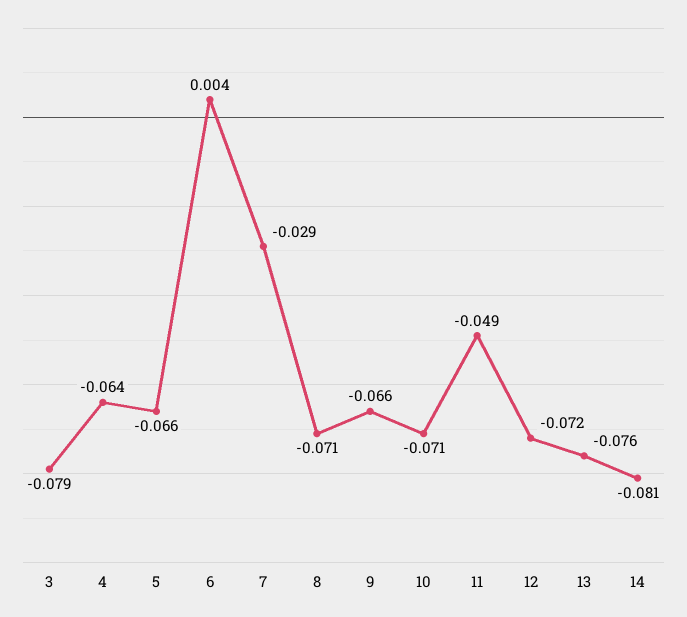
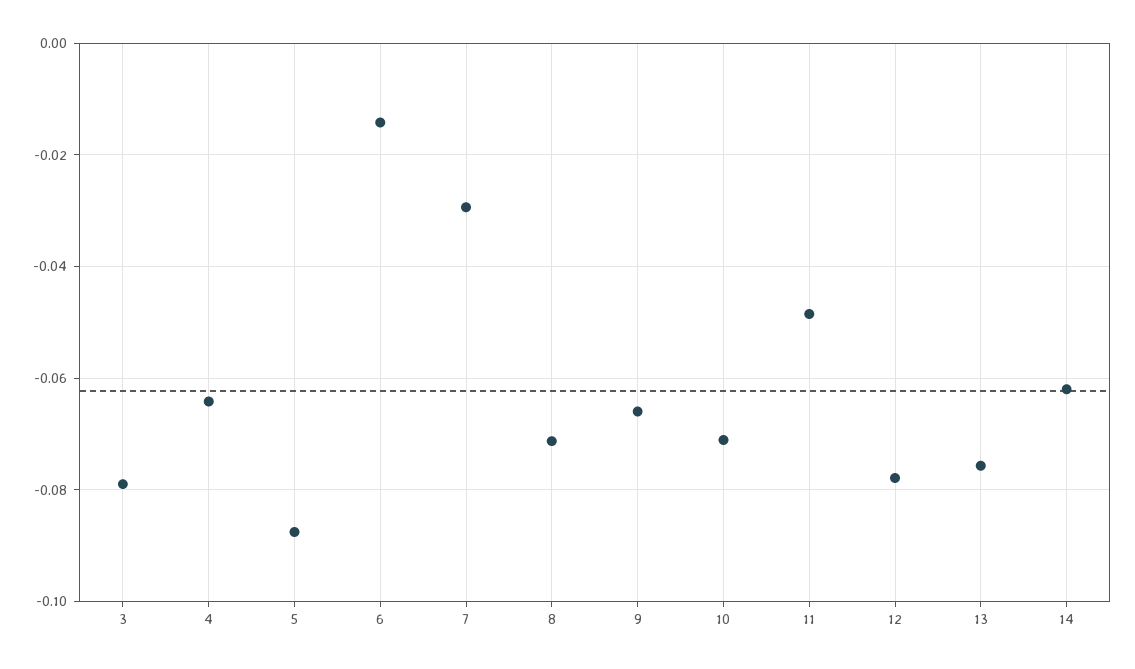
  {
    "3": -0.079,
    "4": -0.064,
-   "5": -0.066,
+   "5": -0.088,
-   "6": 0.004,
+   "6": -0.014,
    "7": -0.029,
    "8": -0.071,
    "9": -0.066,
    "10": -0.071,
    "11": -0.049,
-   "12": -0.072,
+   "12": -0.078,
    "13": -0.076,
-   "14": -0.081
+   "14": -0.062
  }

